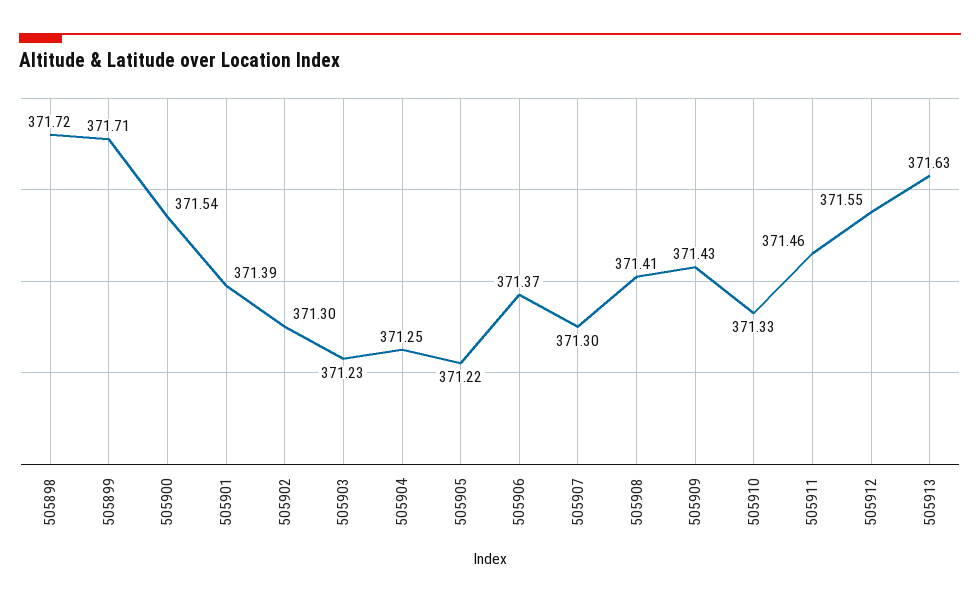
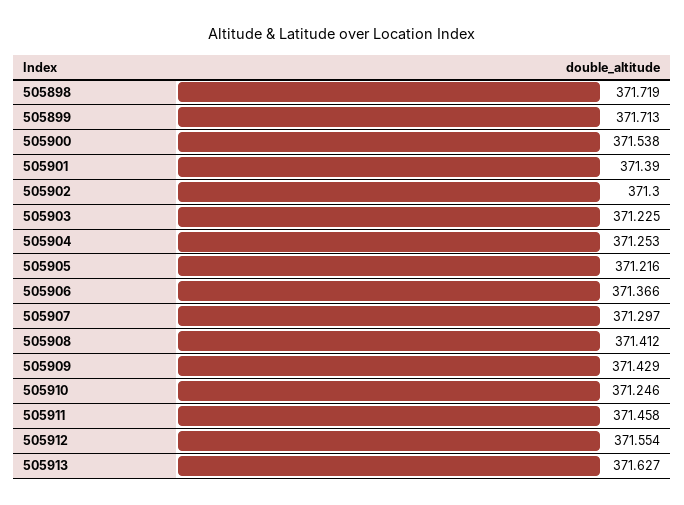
  {
    "505898": 371.719,
    "505899": 371.713,
    "505900": 371.538,
    "505901": 371.39,
    "505902": 371.3,
    "505903": 371.225,
    "505904": 371.253,
    "505905": 371.216,
    "505906": 371.366,
    "505907": 371.297,
    "505908": 371.412,
    "505909": 371.429,
-   "505910": 371.33,
+   "505910": 371.246,
    "505911": 371.458,
    "505912": 371.554,
    "505913": 371.627
  }

